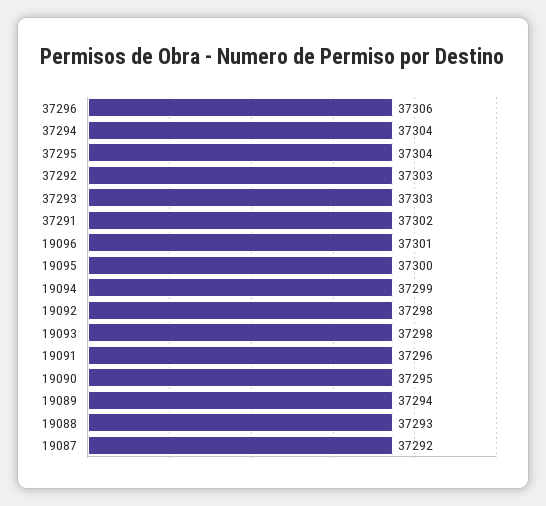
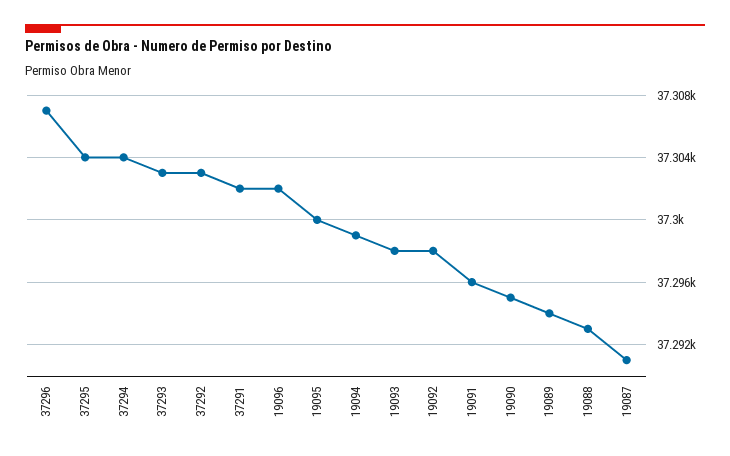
  {
-   "37296": 37306,
+   "37296": 37307,
    "37294": 37304,
    "37295": 37304,
    "37292": 37303,
    "37293": 37303,
    "37291": 37302,
-   "19096": 37301,
+   "19096": 37302,
    "19095": 37300,
    "19094": 37299,
    "19092": 37298,
    "19093": 37298,
    "19091": 37296,
    "19090": 37295,
    "19089": 37294,
    "19088": 37293,
-   "19087": 37292
+   "19087": 37291
  }

